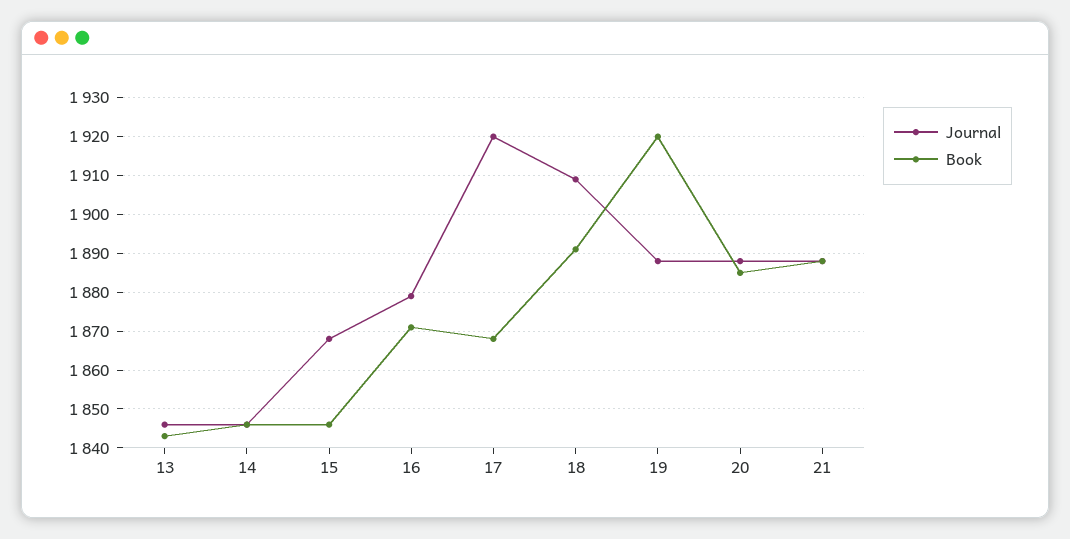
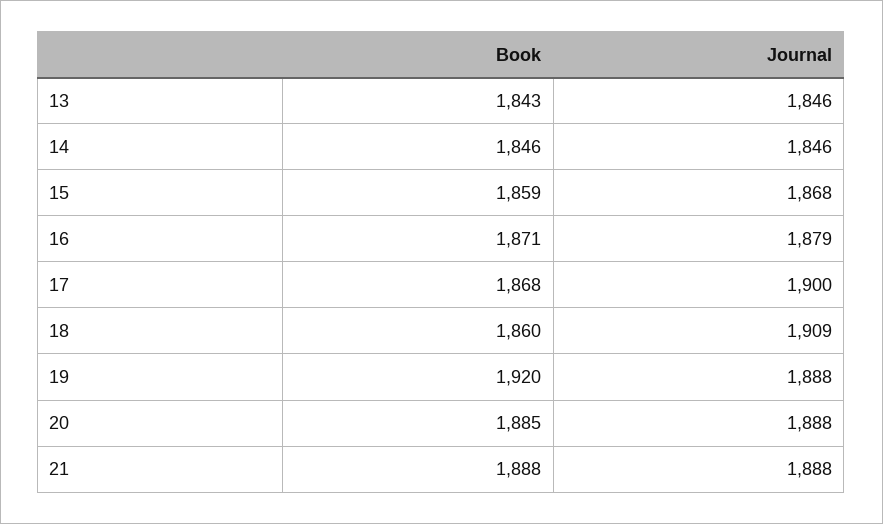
  {
    "Journal": {
      "13": 1846,
      "14": 1846,
      "15": 1868,
      "16": 1879,
-     "17": 1920,
+     "17": 1900,
      "18": 1909,
      "19": 1888,
      "20": 1888,
      "21": 1888
    },
    "Book": {
      "13": 1843,
      "14": 1846,
-     "15": 1845,
+     "15": 1859,
      "16": 1871,
      "17": 1868,
-     "18": 1890,
+     "18": 1860,
      "19": 1920,
      "20": 1885,
      "21": 1888
    }
  }

